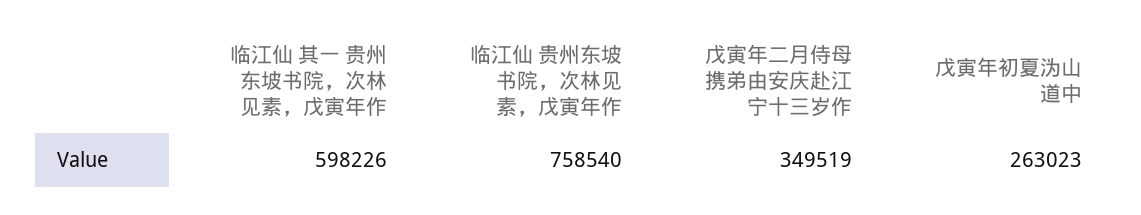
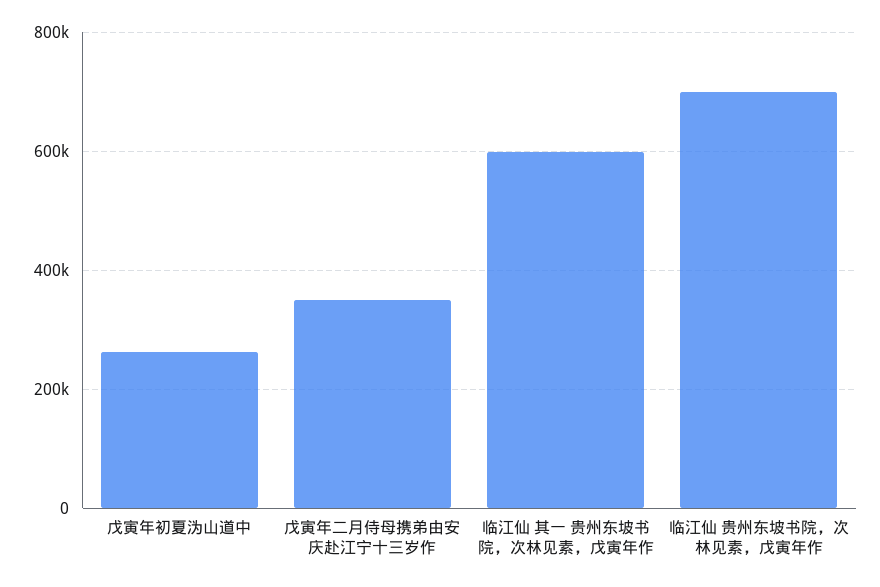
  {
    "临江仙 其一 贵州东坡书院，次林见素，戊寅年作": 598226,
-   "临江仙 贵州东坡书院，次林见素，戊寅年作": 758540,
+   "临江仙 贵州东坡书院，次林见素，戊寅年作": 700000,
    "戊寅年二月侍母携弟由安庆赴江宁十三岁作": 349519,
    "戊寅年初夏沩山道中": 263023
  }

